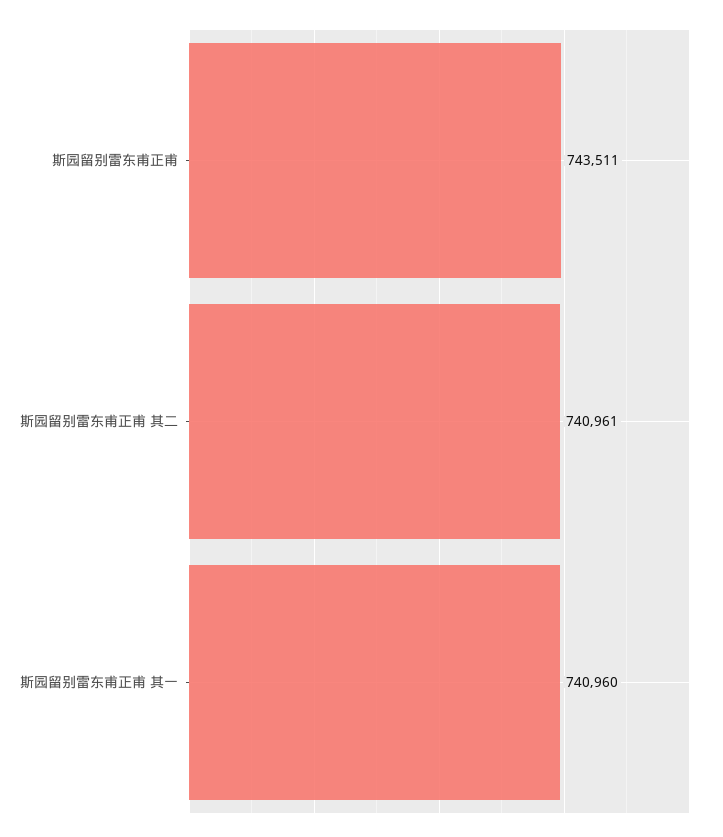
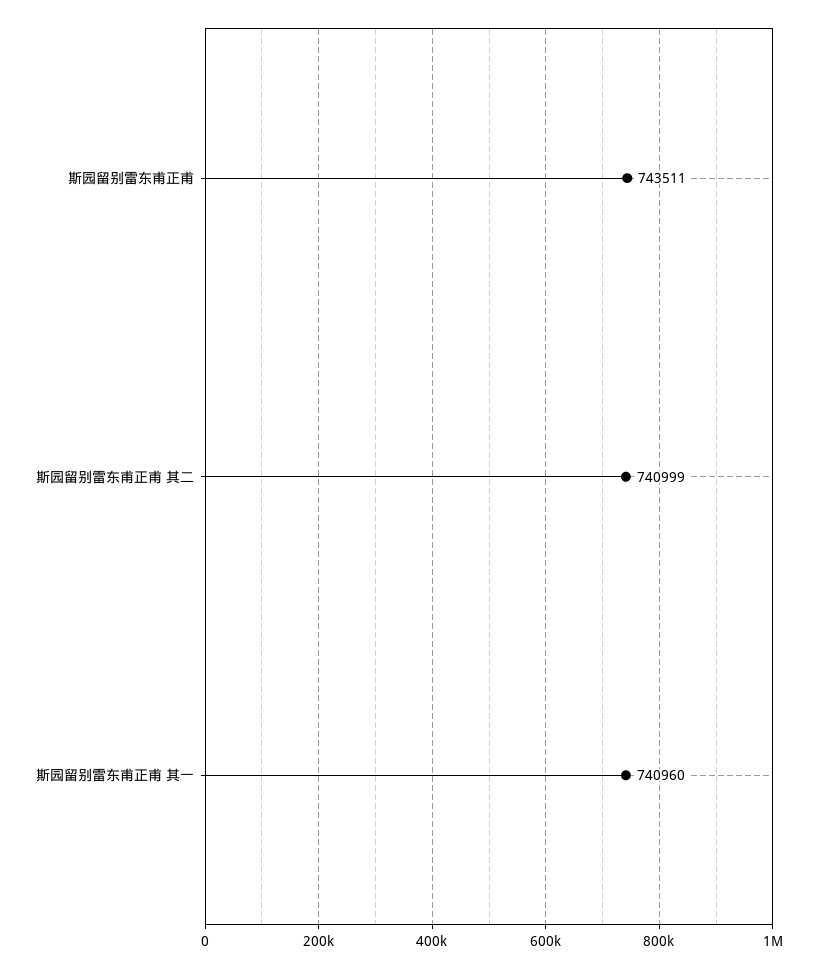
  {
    "斯园留别雷东甫正甫": 743511,
-   "斯园留别雷东甫正甫 其二": 740961,
+   "斯园留别雷东甫正甫 其二": 740999,
    "斯园留别雷东甫正甫 其一": 740960
  }

